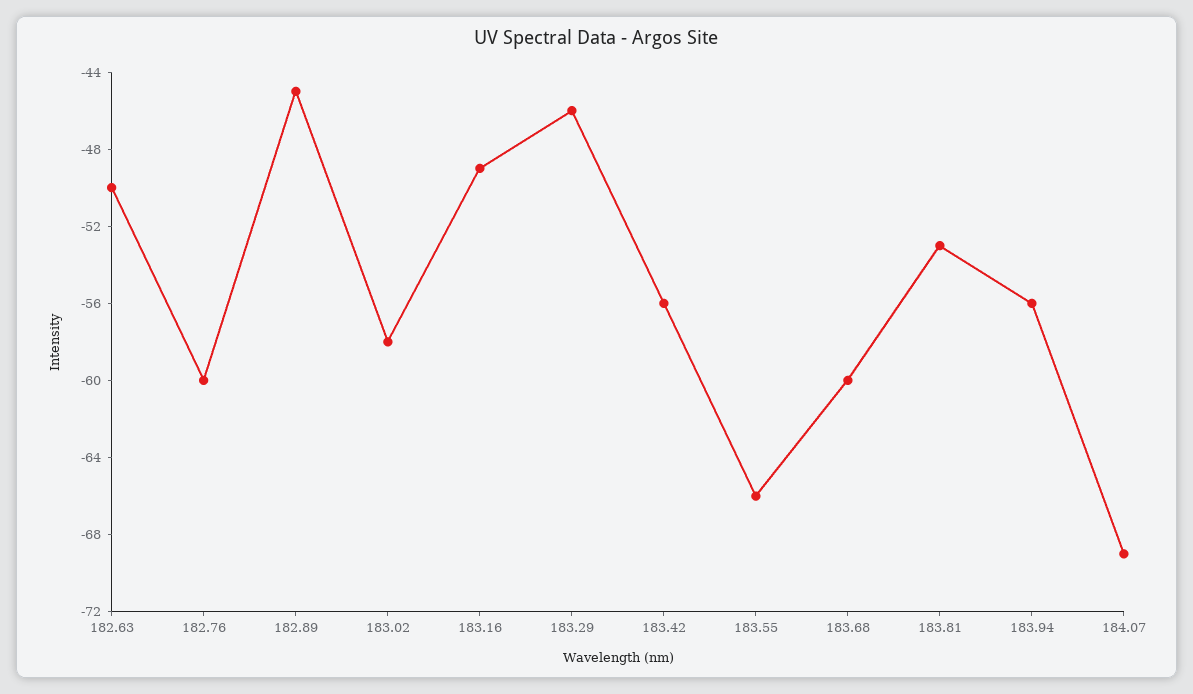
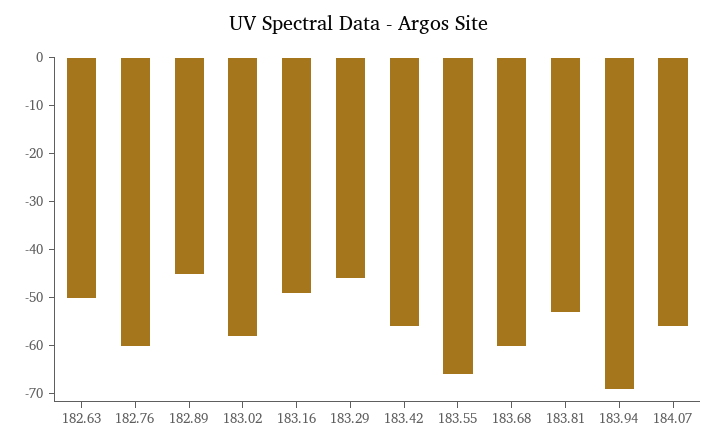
  {
    "182.63": -50,
    "182.76": -60,
    "182.89": -45,
    "183.02": -58,
    "183.16": -49,
    "183.29": -46,
    "183.42": -56,
    "183.55": -66,
    "183.68": -60,
    "183.81": -53,
-   "183.94": -56,
+   "183.94": -70,
-   "184.07": -69
+   "184.07": -55
  }

